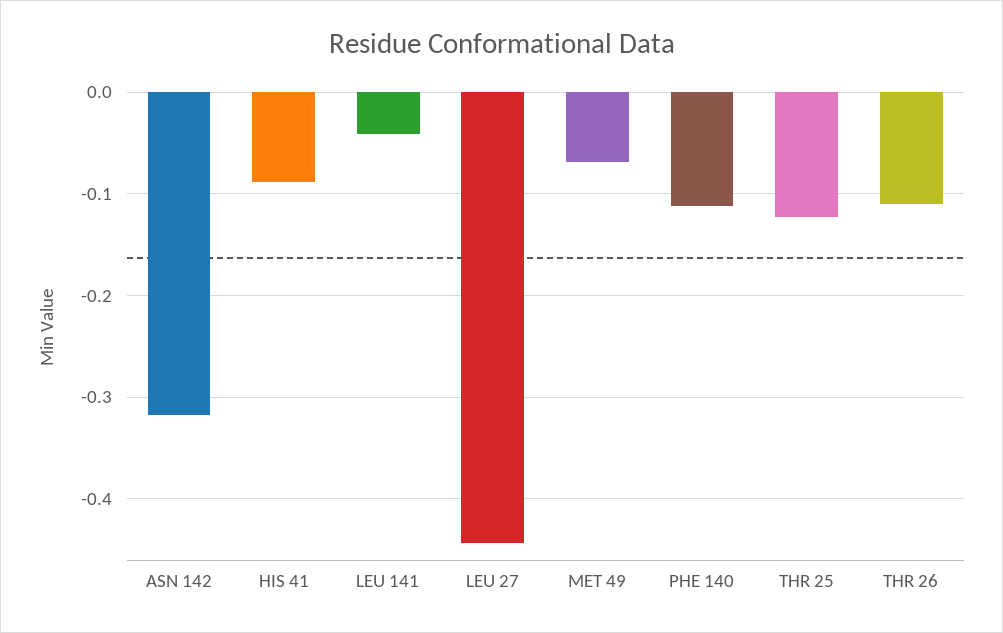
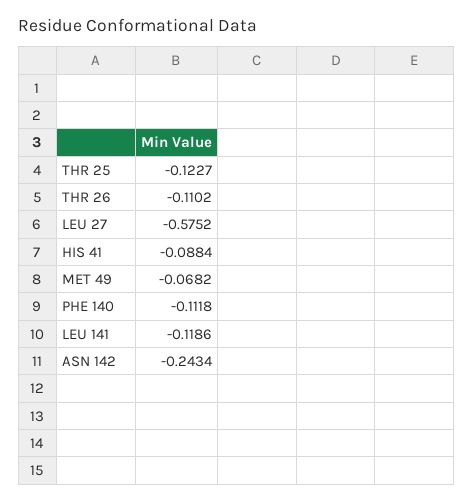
  {
-   "ASN 142": -0.32,
+   "ASN 142": -0.2434,
    "HIS 41": -0.0884,
-   "LEU 141": -0.04,
+   "LEU 141": -0.1186,
-   "LEU 27": -0.44,
+   "LEU 27": -0.5752,
    "MET 49": -0.0682,
    "PHE 140": -0.1118,
    "THR 25": -0.1227,
    "THR 26": -0.1102
  }

